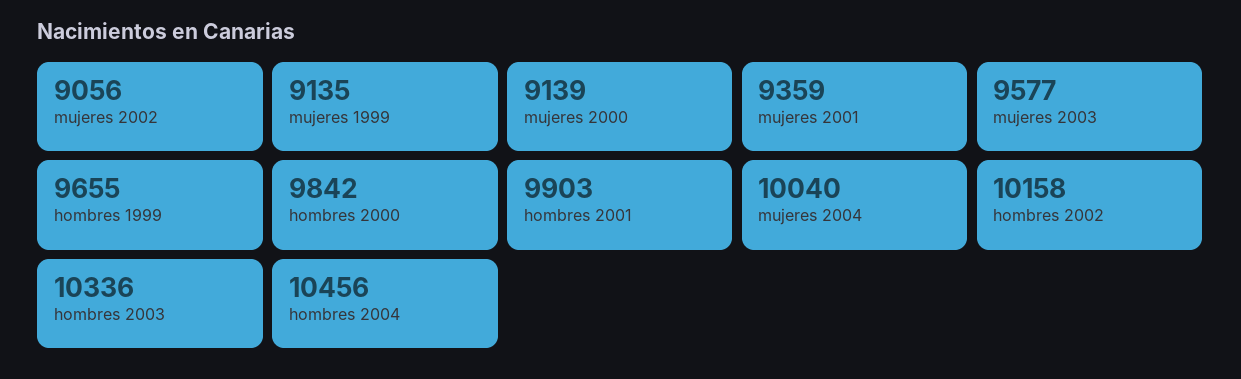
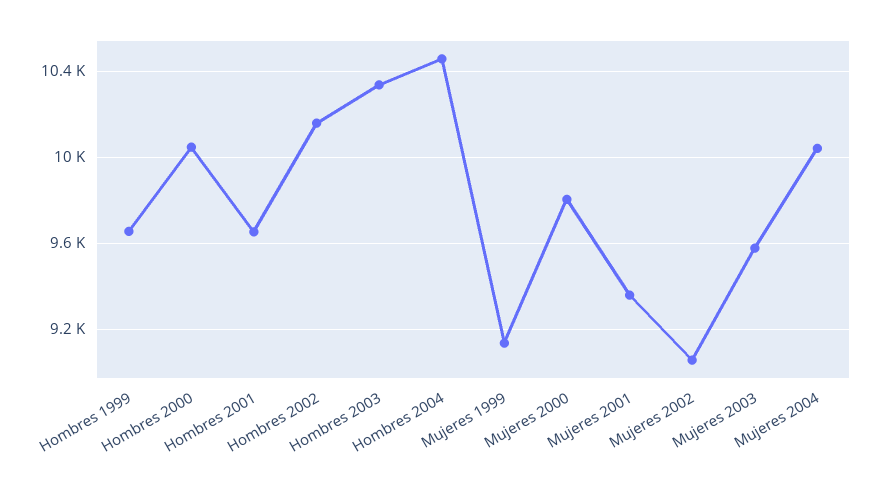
  {
    "mujeres 2002": 9056,
    "mujeres 1999": 9135,
-   "mujeres 2000": 9139,
+   "mujeres 2000": 9800,
    "mujeres 2001": 9359,
    "mujeres 2003": 9577,
    "hombres 1999": 9655,
-   "hombres 2000": 9842,
+   "hombres 2000": 10050,
-   "hombres 2001": 9903,
+   "hombres 2001": 9650,
    "mujeres 2004": 10040,
    "hombres 2002": 10158,
    "hombres 2003": 10336,
    "hombres 2004": 10456
  }

